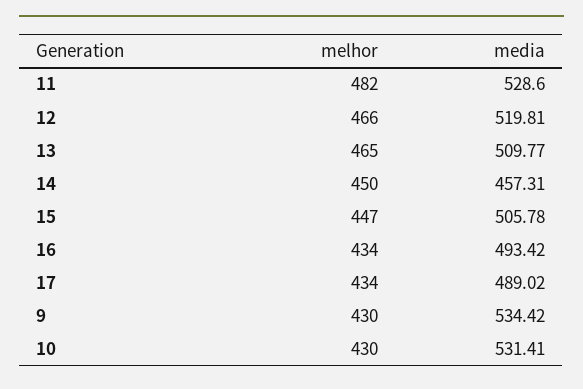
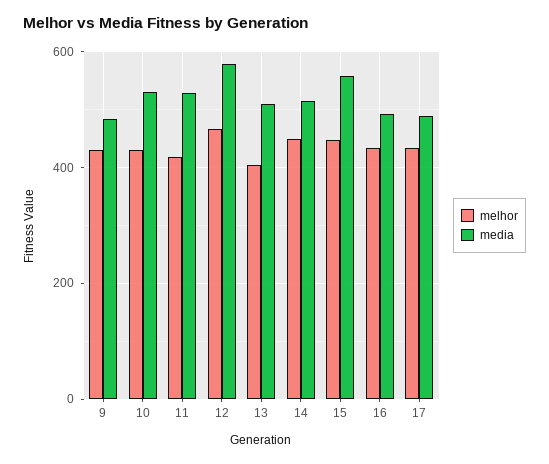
  {
    "melhor": {
-     "11": 482,
+     "11": 420,
      "12": 466,
-     "13": 465,
+     "13": 400,
      "14": 450,
      "15": 447,
      "16": 434,
      "17": 434,
      "9": 430,
      "10": 430
    },
    "media": {
      "11": 528.6,
-     "12": 519.81,
+     "12": 580,
      "13": 509.77,
-     "14": 457.31,
+     "14": 520,
-     "15": 505.78,
+     "15": 560,
      "16": 493.42,
      "17": 489.02,
-     "9": 534.42,
+     "9": 480,
      "10": 531.41
    }
  }

